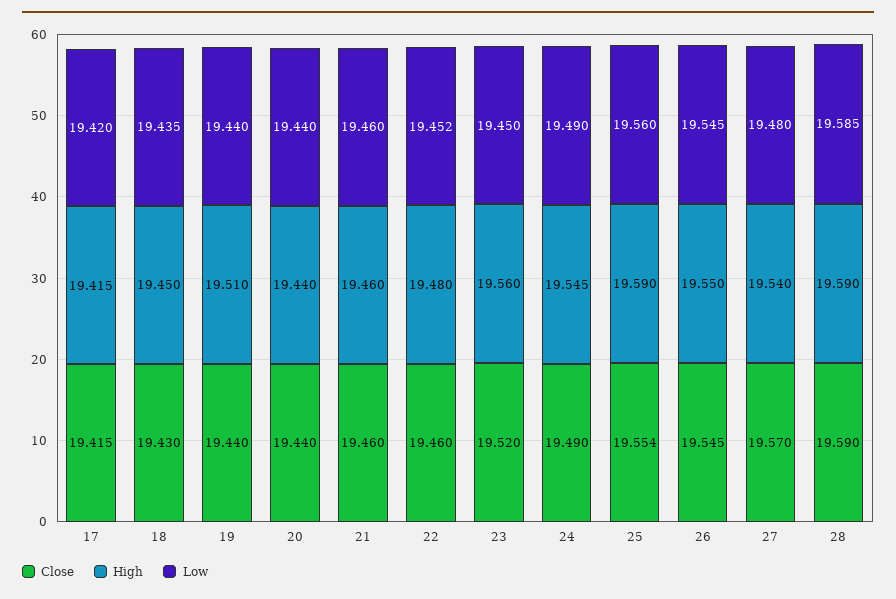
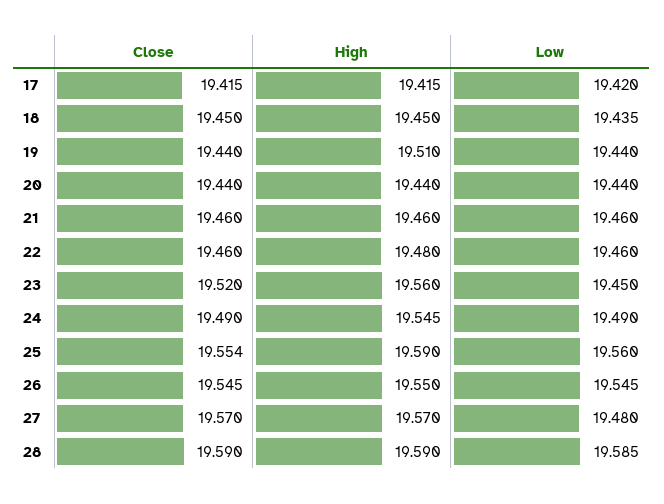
  {
    "Close": {
      "17": 19.415,
-     "18": 19.43,
+     "18": 19.45,
      "19": 19.44,
      "20": 19.44,
      "21": 19.46,
      "22": 19.46,
      "23": 19.52,
      "24": 19.49,
      "25": 19.554,
      "26": 19.545,
      "27": 19.57,
      "28": 19.59
    },
    "High": {
      "17": 19.415,
      "18": 19.45,
      "19": 19.51,
      "20": 19.44,
      "21": 19.46,
      "22": 19.48,
      "23": 19.56,
      "24": 19.545,
      "25": 19.59,
      "26": 19.55,
-     "27": 19.54,
+     "27": 19.57,
      "28": 19.59
    },
    "Low": {
      "17": 19.42,
      "18": 19.435,
      "19": 19.44,
      "20": 19.44,
      "21": 19.46,
-     "22": 19.452,
+     "22": 19.46,
      "23": 19.45,
      "24": 19.49,
      "25": 19.56,
      "26": 19.545,
      "27": 19.48,
      "28": 19.585
    }
  }

